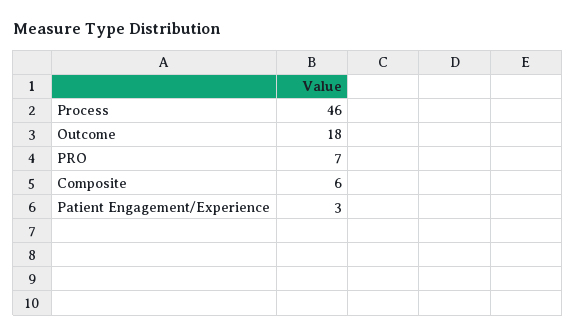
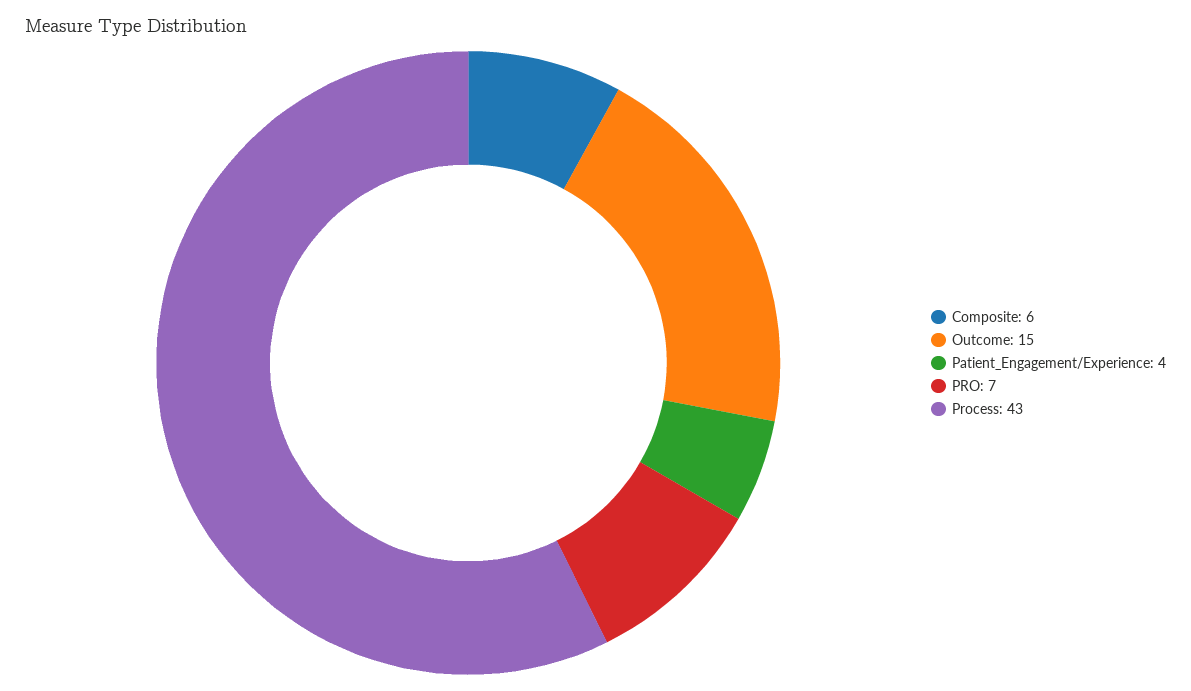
  {
-   "Process": 46,
+   "Process": 43,
-   "Outcome": 18,
+   "Outcome": 15,
    "PRO": 7,
    "Composite": 6,
-   "Patient Engagement/Experience": 3
+   "Patient Engagement/Experience": 4
  }

